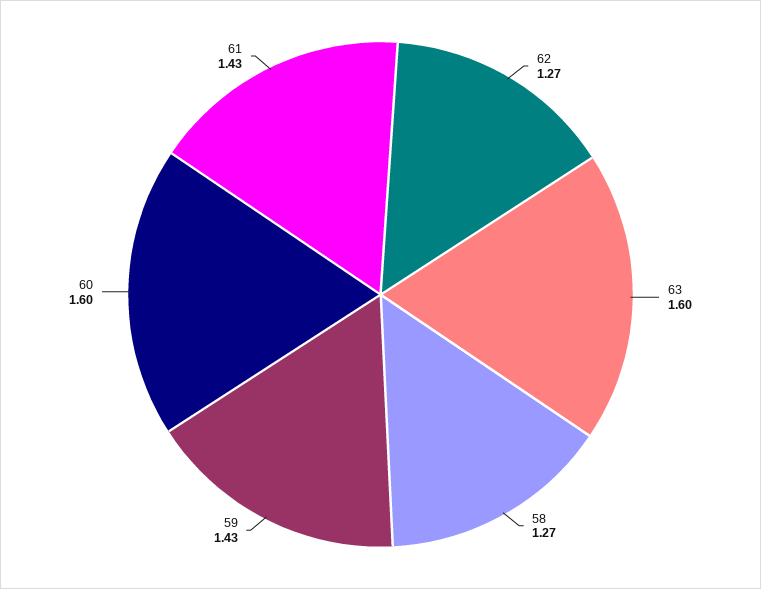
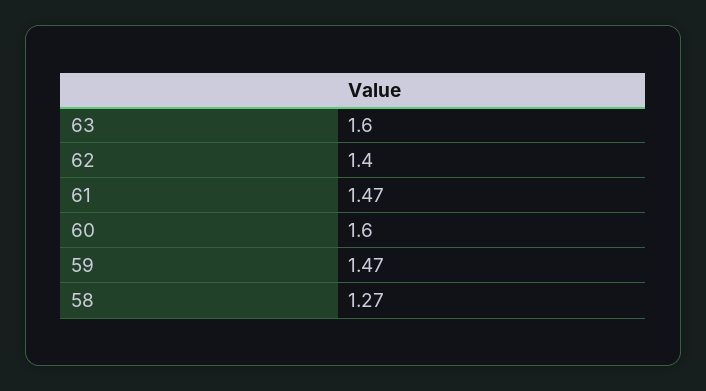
  {
-   "62": 1.27,
+   "62": 1.4,
    "63": 1.6,
    "58": 1.27,
-   "59": 1.43,
+   "59": 1.47,
    "60": 1.6,
-   "61": 1.43
+   "61": 1.47
  }

